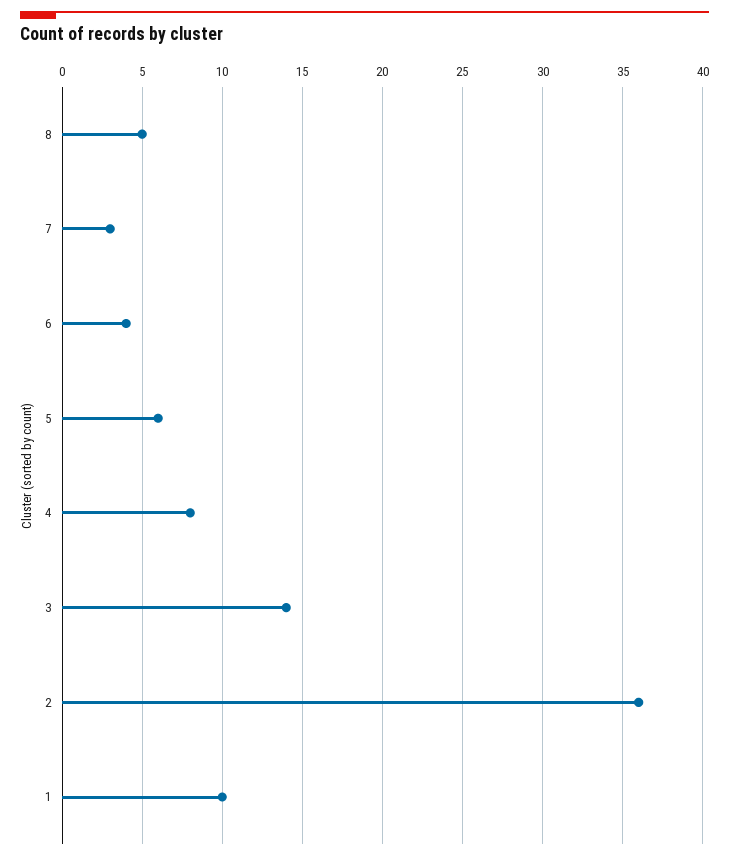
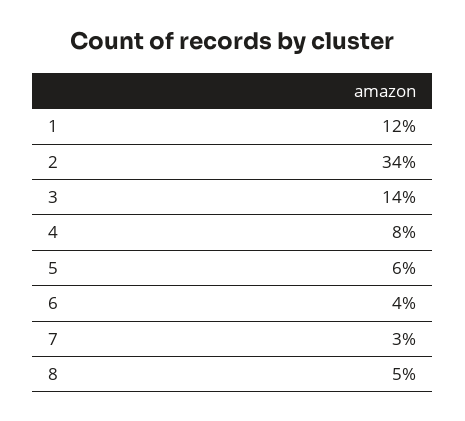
  {
    "8": 5,
    "7": 3,
    "6": 4,
    "5": 6,
    "4": 8,
    "3": 14,
-   "2": 36,
+   "2": 34,
-   "1": 10
+   "1": 12
  }

